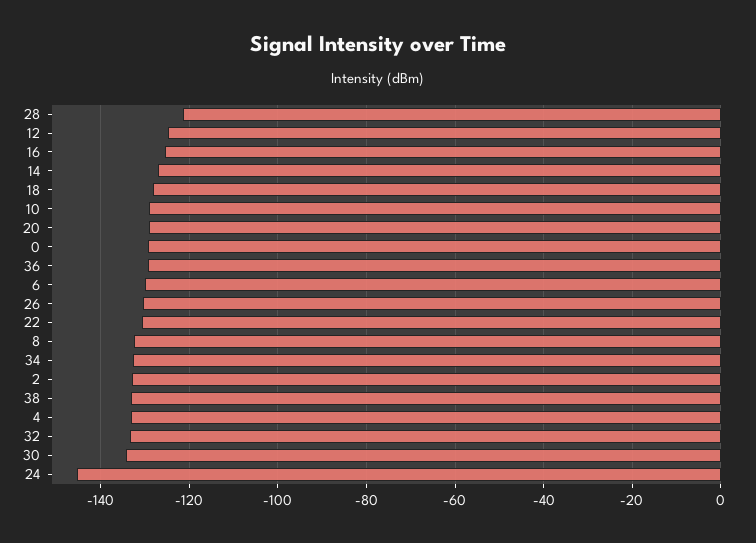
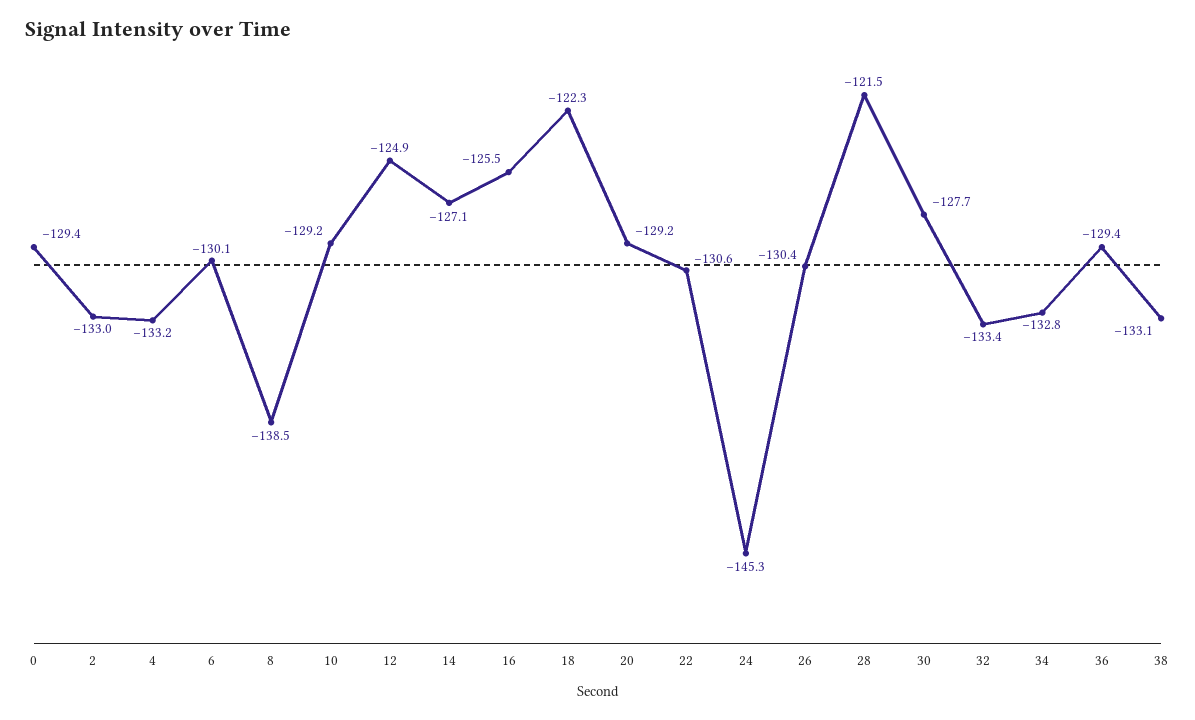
  {
    "28": -121.5,
    "12": -124.9,
    "16": -125.5,
    "14": -127.1,
-   "18": -128,
+   "18": -122.3,
    "10": -129.2,
    "20": -129.2,
    "0": -129.4,
    "36": -129.4,
    "6": -130.1,
    "26": -130.4,
    "22": -130.6,
-   "8": -132,
+   "8": -138.5,
    "34": -132.8,
    "2": -133,
    "38": -133.1,
    "4": -133.2,
    "32": -133.4,
-   "30": -134,
+   "30": -127.7,
    "24": -145.3
  }

